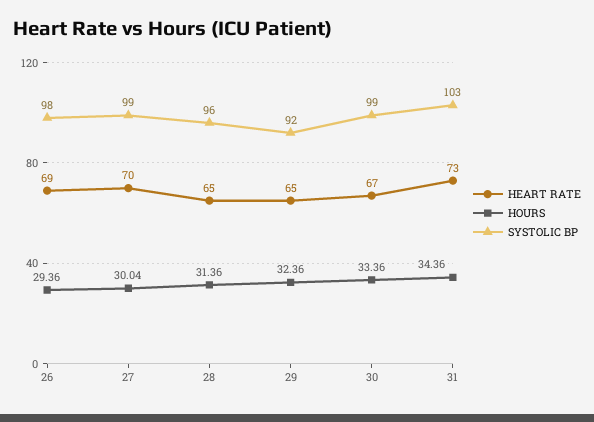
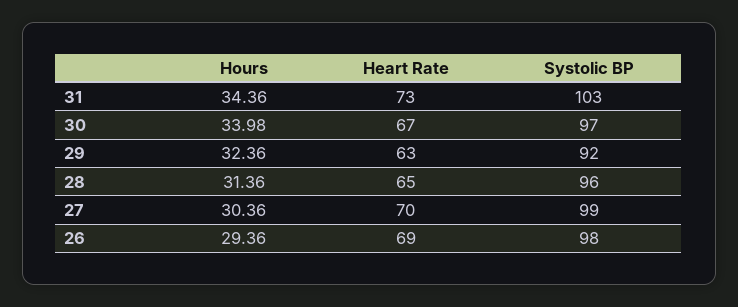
  {
    "HEART RATE": {
      "26": 69,
      "27": 70,
      "28": 65,
-     "29": 65,
+     "29": 63,
      "30": 67,
      "31": 73
    },
    "HOURS": {
      "26": 29.36,
-     "27": 30.04,
+     "27": 30.36,
      "28": 31.36,
      "29": 32.36,
-     "30": 33.36,
+     "30": 33.98,
      "31": 34.36
    },
    "SYSTOLIC BP": {
      "26": 98,
      "27": 99,
      "28": 96,
      "29": 92,
-     "30": 99,
+     "30": 97,
      "31": 103
    }
  }

